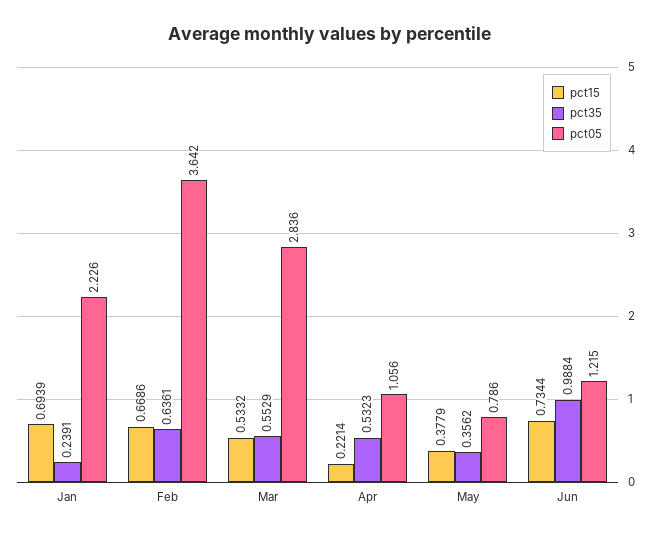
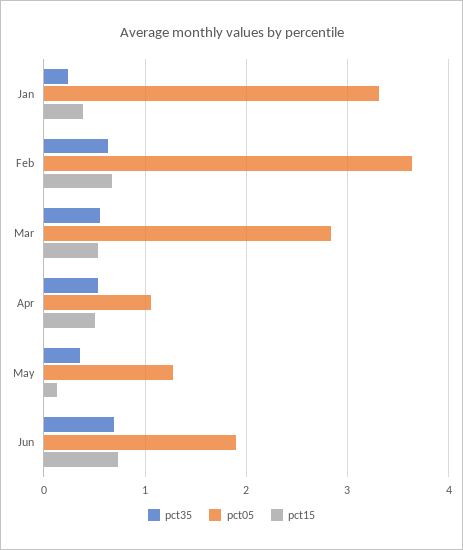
  {
    "pct15": {
-     "Jan": 0.6939,
+     "Jan": 0.4,
      "Feb": 0.6686,
      "Mar": 0.5332,
-     "Apr": 0.2214,
+     "Apr": 0.5,
-     "May": 0.3779,
+     "May": 0.1,
      "Jun": 0.7344
    },
    "pct35": {
      "Jan": 0.2391,
      "Feb": 0.6361,
      "Mar": 0.5529,
      "Apr": 0.5323,
      "May": 0.3562,
-     "Jun": 0.9884
+     "Jun": 0.7
    },
    "pct05": {
-     "Jan": 2.226,
+     "Jan": 3.3,
      "Feb": 3.642,
      "Mar": 2.836,
      "Apr": 1.056,
-     "May": 0.786,
+     "May": 1.3,
-     "Jun": 1.215
+     "Jun": 1.9
    }
  }

